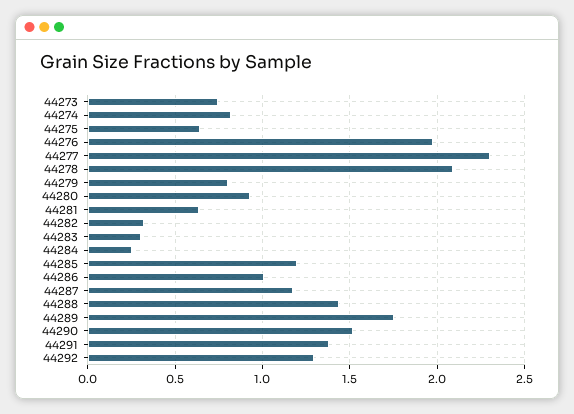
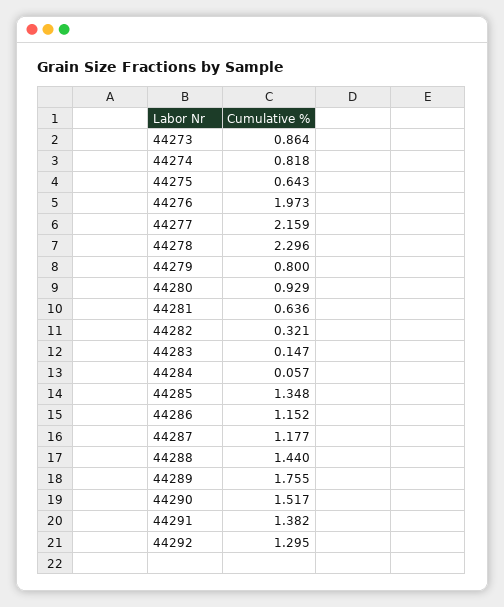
  {
-   "44273": 0.75,
+   "44273": 0.864,
    "44274": 0.818,
    "44275": 0.643,
    "44276": 1.973,
-   "44277": 2.3,
+   "44277": 2.159,
-   "44278": 2.1,
+   "44278": 2.296,
    "44279": 0.8,
    "44280": 0.929,
    "44281": 0.636,
    "44282": 0.321,
-   "44283": 0.3,
+   "44283": 0.147,
-   "44284": 0.25,
+   "44284": 0.057,
-   "44285": 1.2,
+   "44285": 1.348,
-   "44286": 1,
+   "44286": 1.152,
    "44287": 1.177,
    "44288": 1.44,
    "44289": 1.755,
    "44290": 1.517,
    "44291": 1.382,
    "44292": 1.295
  }

